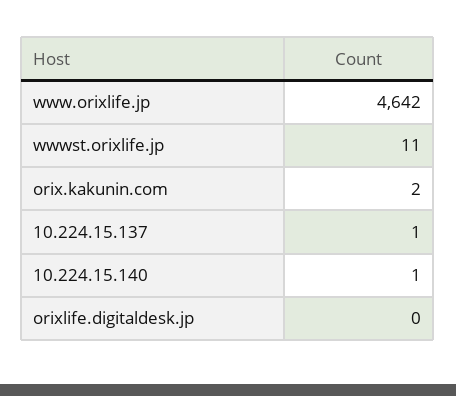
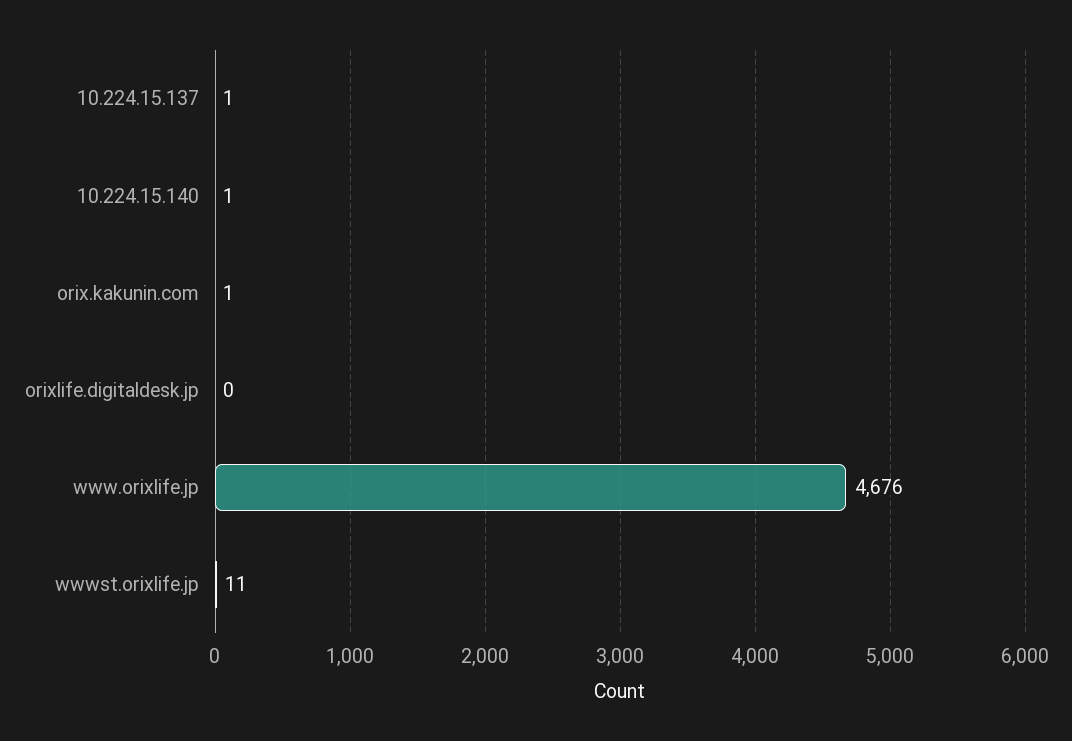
  {
-   "www.orixlife.jp": 4642,
+   "www.orixlife.jp": 4676,
    "wwwst.orixlife.jp": 11,
-   "orix.kakunin.com": 2,
+   "orix.kakunin.com": 1,
    "10.224.15.137": 1,
    "10.224.15.140": 1,
    "orixlife.digitaldesk.jp": 0
  }

